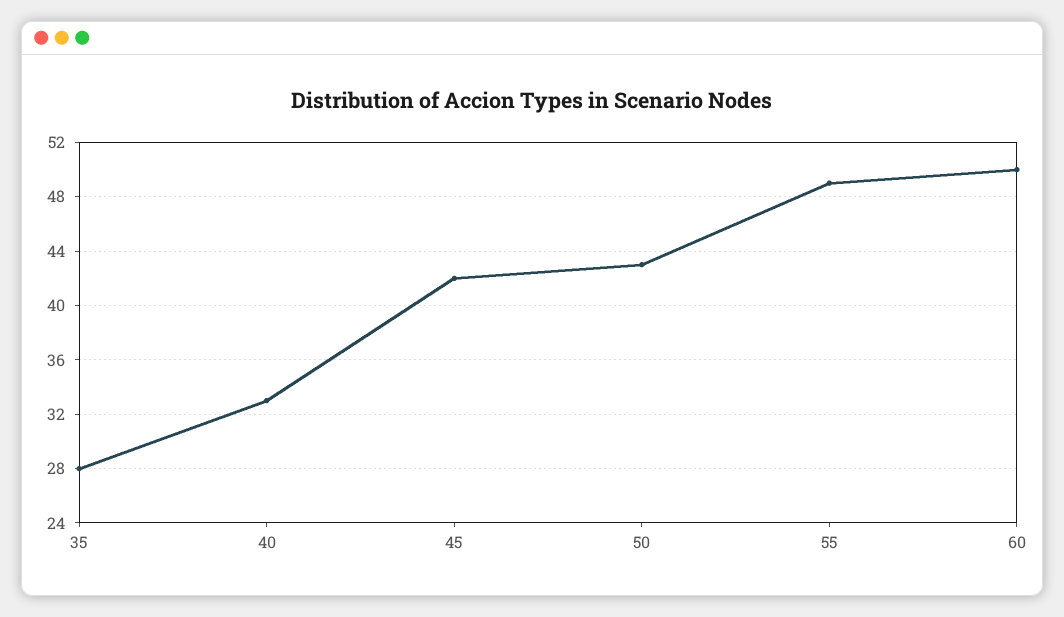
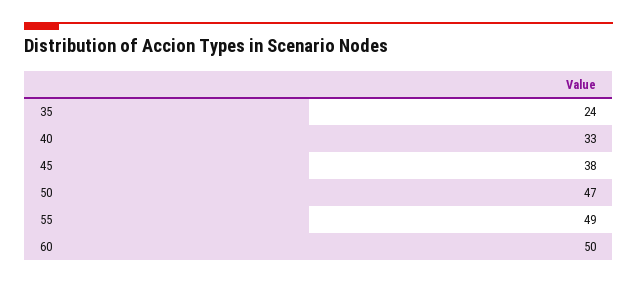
  {
-   "35": 28,
+   "35": 24,
    "40": 33,
-   "45": 42,
+   "45": 38,
-   "50": 43,
+   "50": 47,
    "55": 49,
    "60": 50
  }

